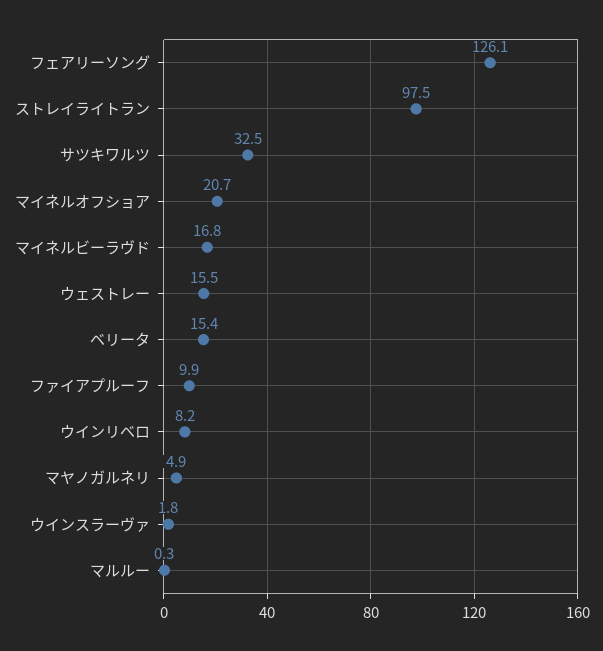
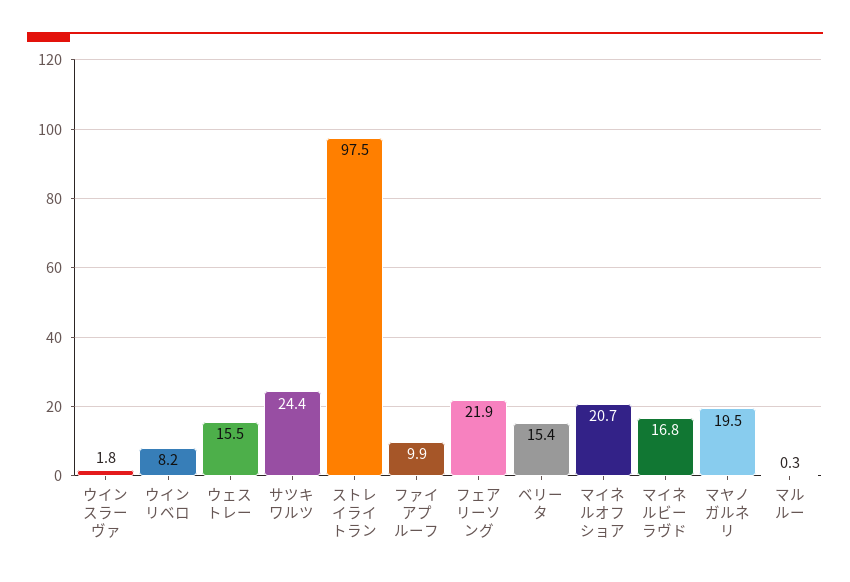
  {
-   "フェアリーソング": 126.1,
+   "フェアリーソング": 21.9,
    "ストレイライトラン": 97.5,
-   "サツキワルツ": 32.5,
+   "サツキワルツ": 24.4,
    "マイネルオフショア": 20.7,
    "マイネルビーラヴド": 16.8,
    "ウェストレー": 15.5,
    "ベリータ": 15.4,
    "ファイアプルーフ": 9.9,
    "ウインリベロ": 8.2,
-   "マヤノガルネリ": 4.9,
+   "マヤノガルネリ": 19.5,
    "ウインスラーヴァ": 1.8,
    "マルルー": 0.3
  }

